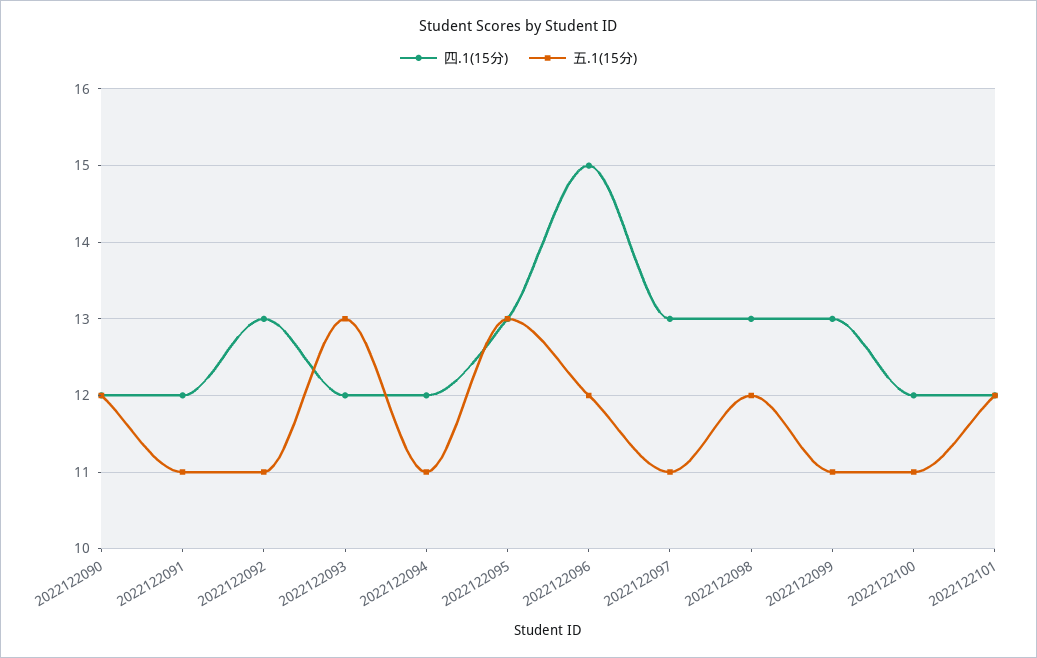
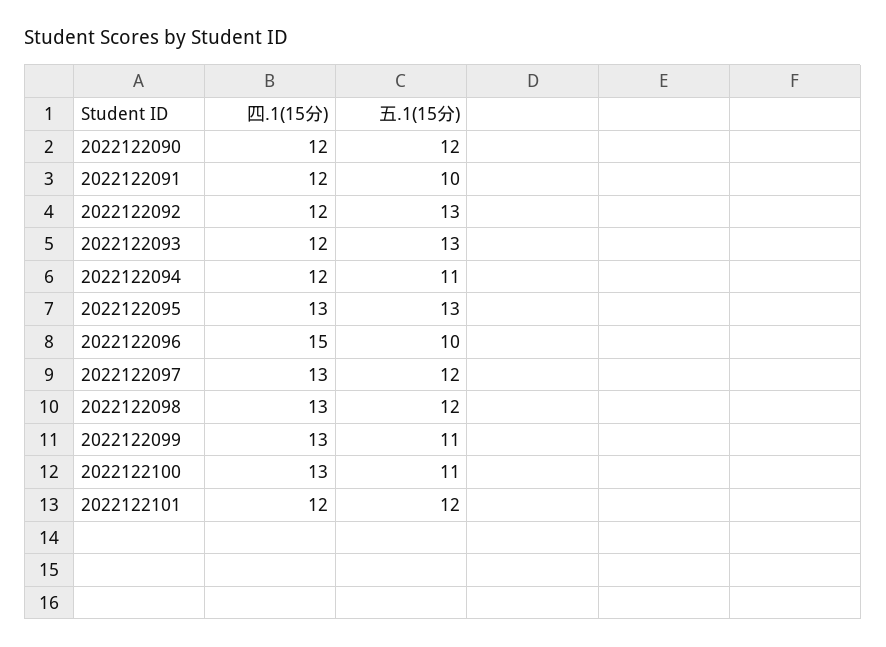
  {
    "四.1(15分)": {
      "2022122090": 12,
      "2022122091": 12,
-     "2022122092": 13,
+     "2022122092": 12,
      "2022122093": 12,
      "2022122094": 12,
      "2022122095": 13,
      "2022122096": 15,
      "2022122097": 13,
      "2022122098": 13,
      "2022122099": 13,
-     "2022122100": 12,
+     "2022122100": 13,
      "2022122101": 12
    },
    "五.1(15分)": {
      "2022122090": 12,
-     "2022122091": 11,
+     "2022122091": 10,
-     "2022122092": 11,
+     "2022122092": 13,
      "2022122093": 13,
      "2022122094": 11,
      "2022122095": 13,
-     "2022122096": 12,
+     "2022122096": 10,
-     "2022122097": 11,
+     "2022122097": 12,
      "2022122098": 12,
      "2022122099": 11,
      "2022122100": 11,
      "2022122101": 12
    }
  }

